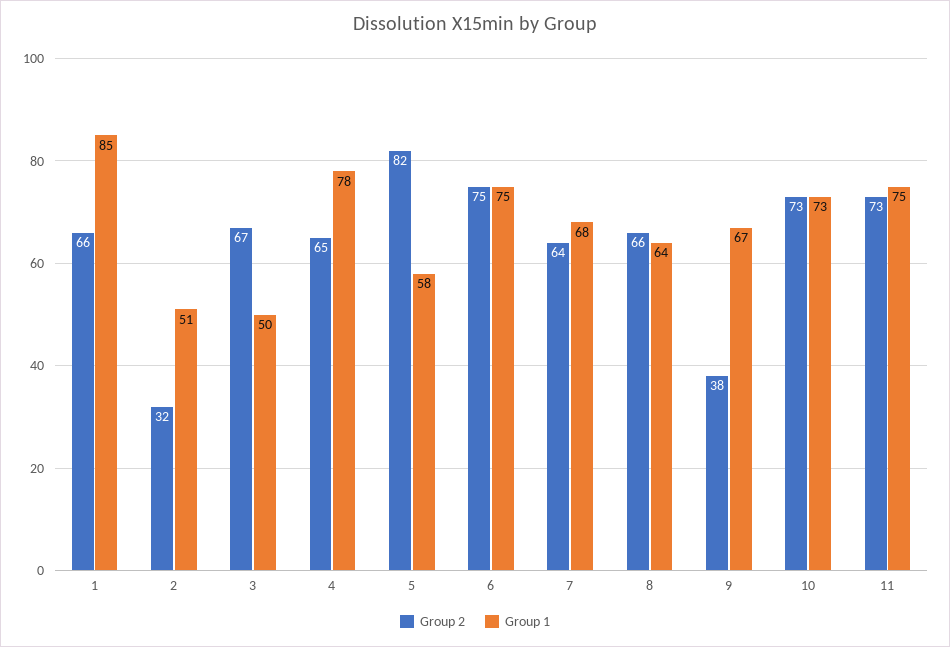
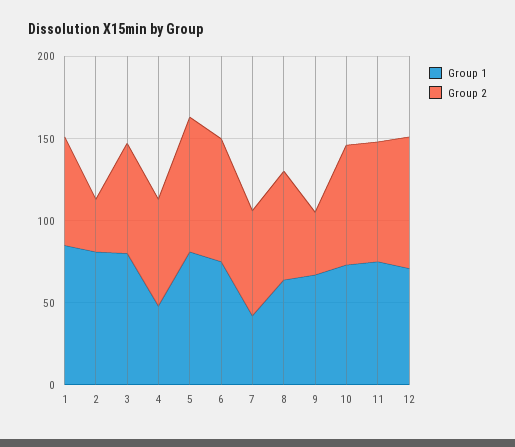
  {
    "Group 2": {
      "1": 66,
      "2": 32,
      "3": 67,
      "4": 65,
      "5": 82,
      "6": 75,
      "7": 64,
      "8": 66,
      "9": 38,
      "10": 73,
-     "11": 73
+     "11": 73,
+     "12": 80
    },
    "Group 1": {
      "1": 85,
-     "2": 51,
+     "2": 80,
-     "3": 50,
+     "3": 80,
-     "4": 78,
+     "4": 50,
-     "5": 58,
+     "5": 80,
      "6": 75,
-     "7": 68,
+     "7": 40,
      "8": 64,
      "9": 67,
      "10": 73,
-     "11": 75
+     "11": 75,
+     "12": 70
    }
  }

